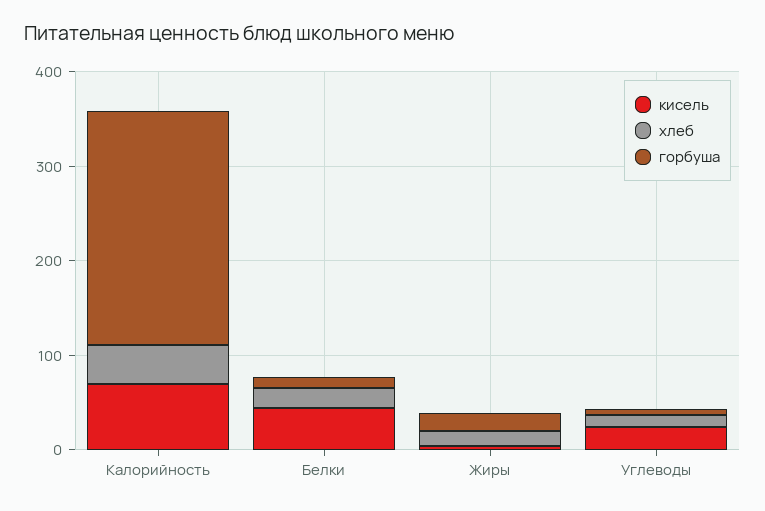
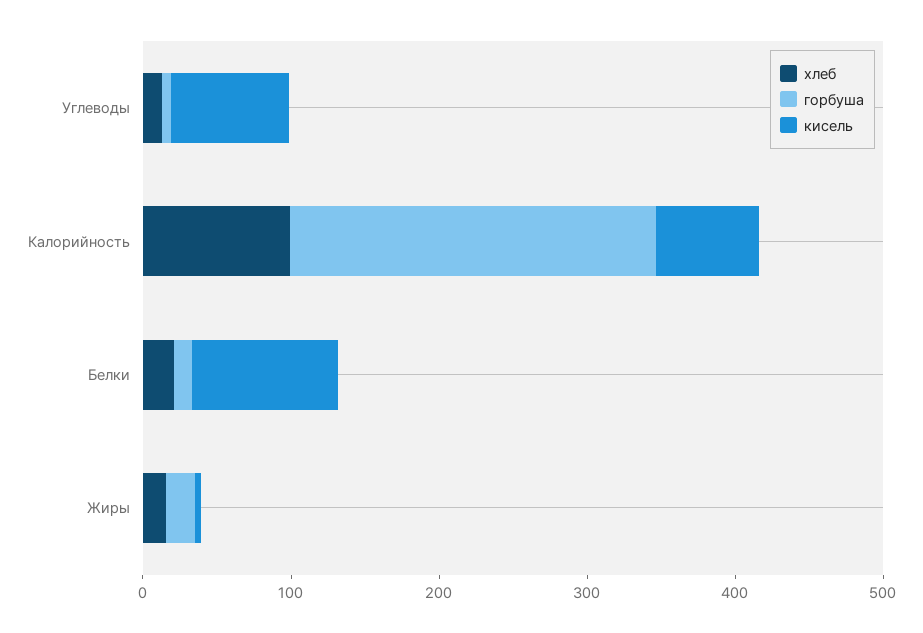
  {
    "кисель": {
      "Калорийность": 80,
-     "Белки": 40,
+     "Белки": 100,
      "Жиры": 0,
-     "Углеводы": 20
+     "Углеводы": 80
    },
    "хлеб": {
-     "Калорийность": 40,
+     "Калорийность": 100,
      "Белки": 20,
      "Жиры": 20,
      "Углеводы": 20
    },
    "горбуша": {
      "Калорийность": 240,
      "Белки": 20,
      "Жиры": 20,
      "Углеводы": 0
    }
  }

